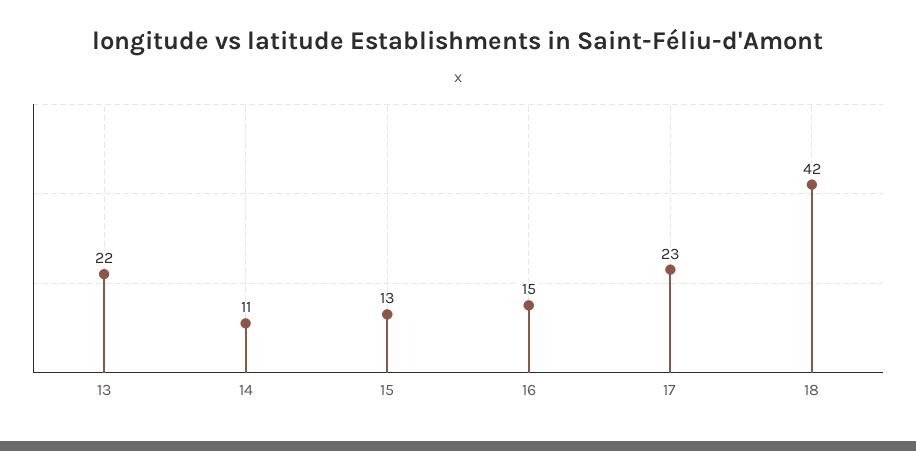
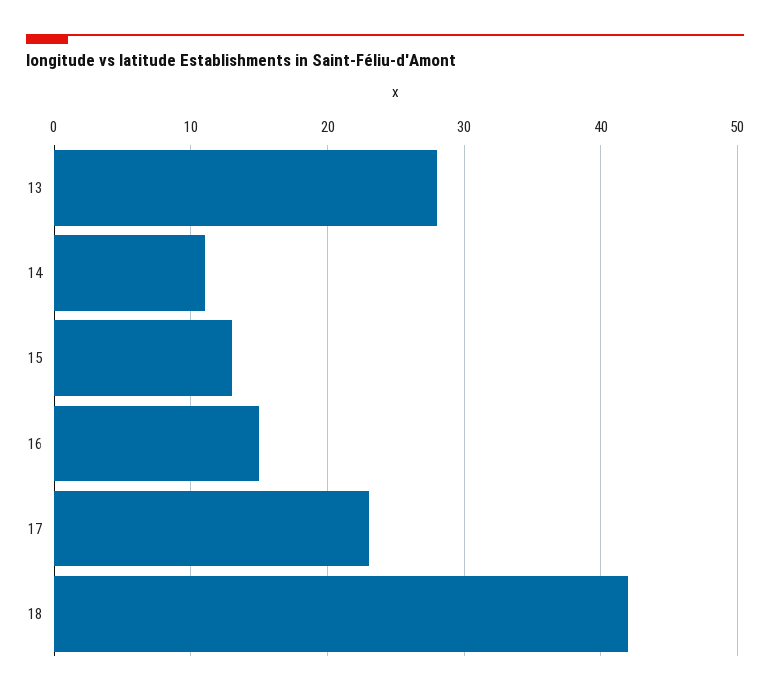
  {
-   "13": 22,
+   "13": 28,
    "14": 11,
    "15": 13,
    "16": 15,
    "17": 23,
    "18": 42
  }

